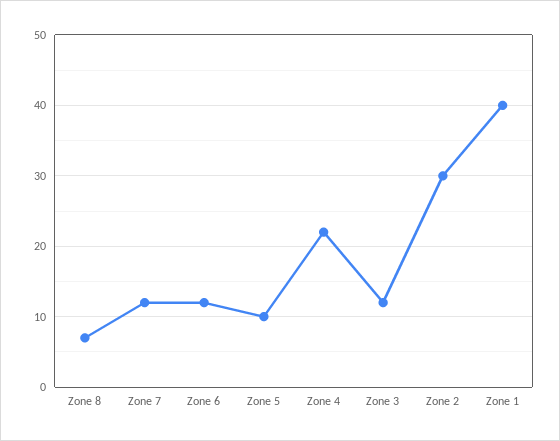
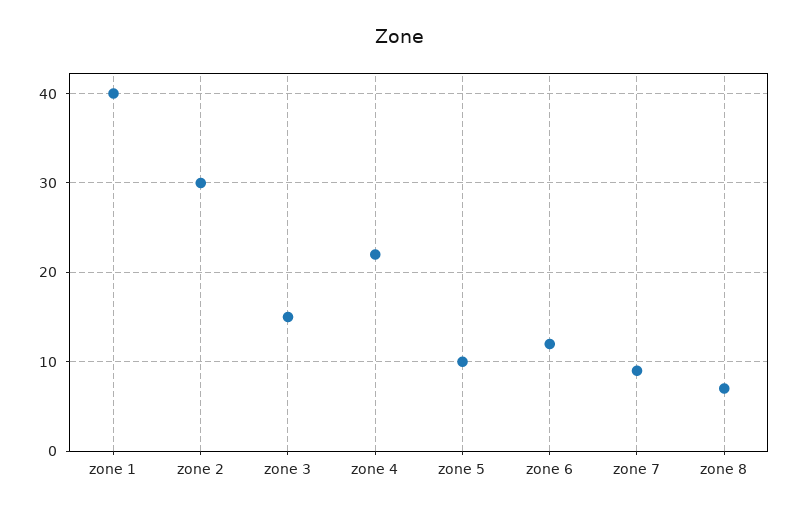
  {
    "Zone 8": 7,
-   "Zone 7": 12,
+   "Zone 7": 9,
    "Zone 6": 12,
    "Zone 5": 10,
    "Zone 4": 22,
-   "Zone 3": 12,
+   "Zone 3": 15,
    "Zone 2": 30,
    "Zone 1": 40
  }

